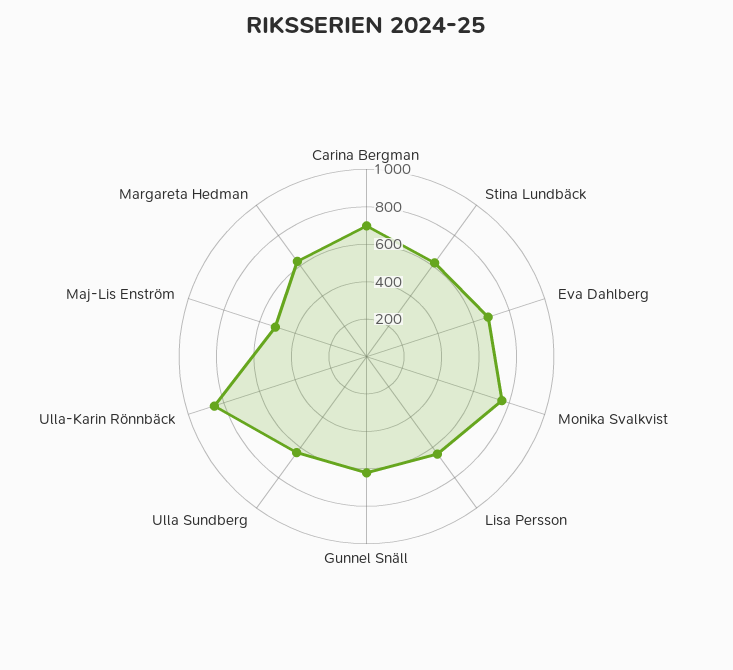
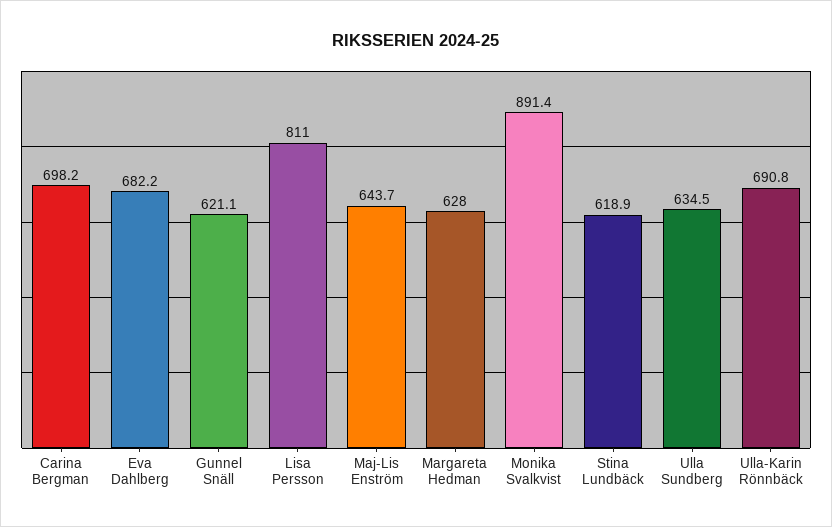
  {
    "Carina Bergman": 698.2,
    "Stina Lundbäck": 618.9,
    "Eva Dahlberg": 682.2,
-   "Monika Svalkvist": 750,
+   "Monika Svalkvist": 891.4,
-   "Lisa Persson": 650,
+   "Lisa Persson": 811,
    "Gunnel Snäll": 621.1,
    "Ulla Sundberg": 634.5,
-   "Ulla-Karin Rönnbäck": 850,
+   "Ulla-Karin Rönnbäck": 690.8,
-   "Maj-Lis Enström": 500,
+   "Maj-Lis Enström": 643.7,
    "Margareta Hedman": 628
  }

